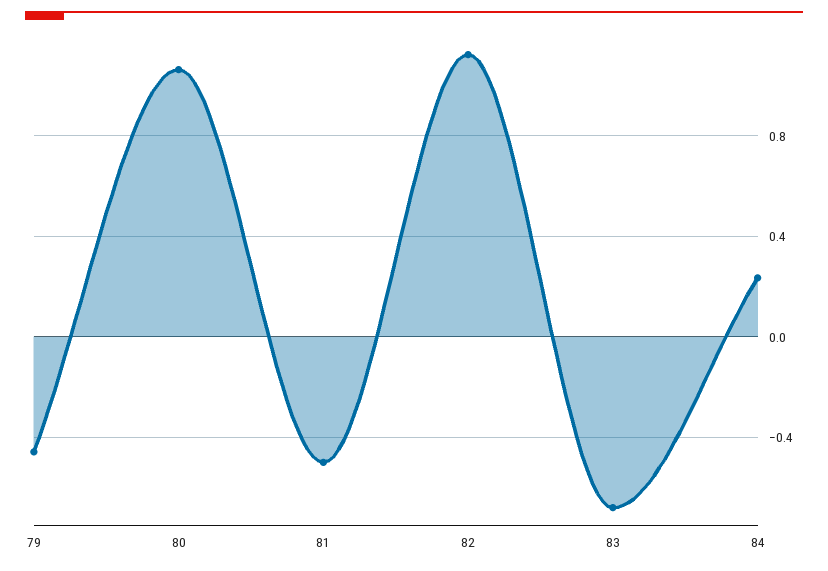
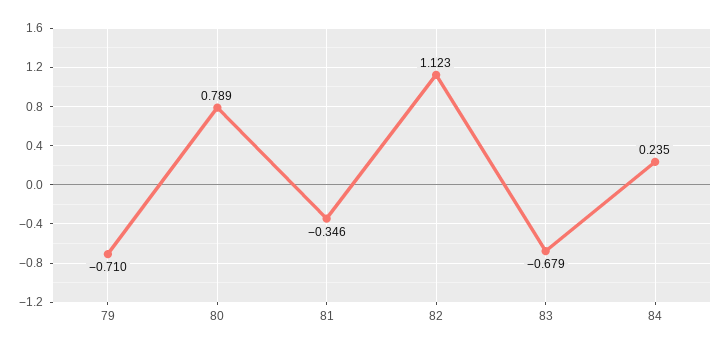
  {
-   "79": -0.45,
+   "79": -0.71,
-   "80": 1.05,
+   "80": 0.789,
-   "81": -0.5,
+   "81": -0.346,
    "82": 1.123,
    "83": -0.679,
    "84": 0.235
  }

